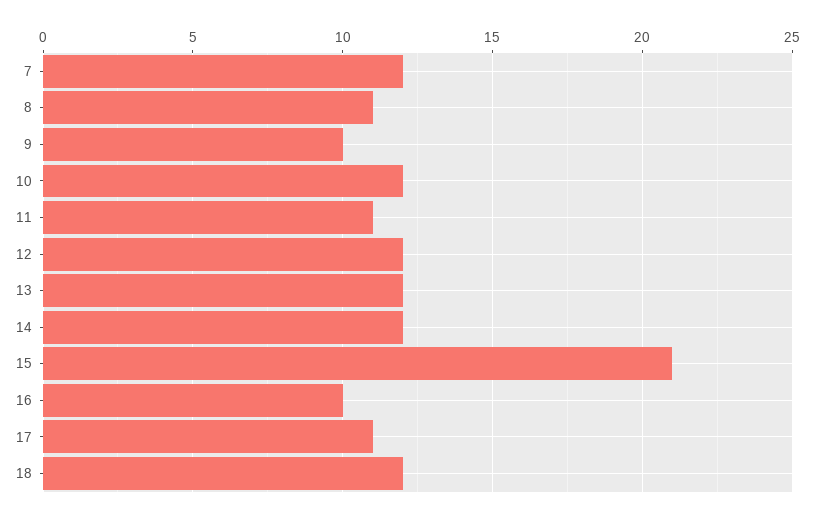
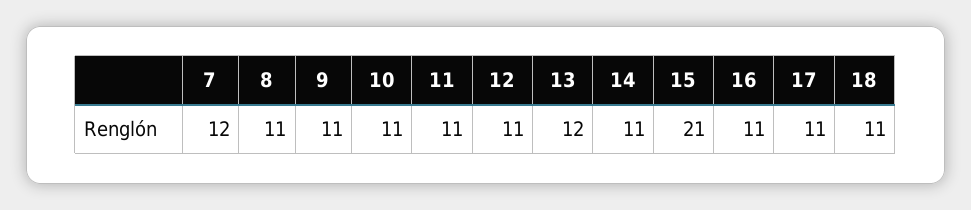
  {
    "7": 12,
    "8": 11,
-   "9": 10,
+   "9": 11,
-   "10": 12,
+   "10": 11,
    "11": 11,
-   "12": 12,
+   "12": 11,
    "13": 12,
-   "14": 12,
+   "14": 11,
    "15": 21,
-   "16": 10,
+   "16": 11,
    "17": 11,
-   "18": 12
+   "18": 11
  }

